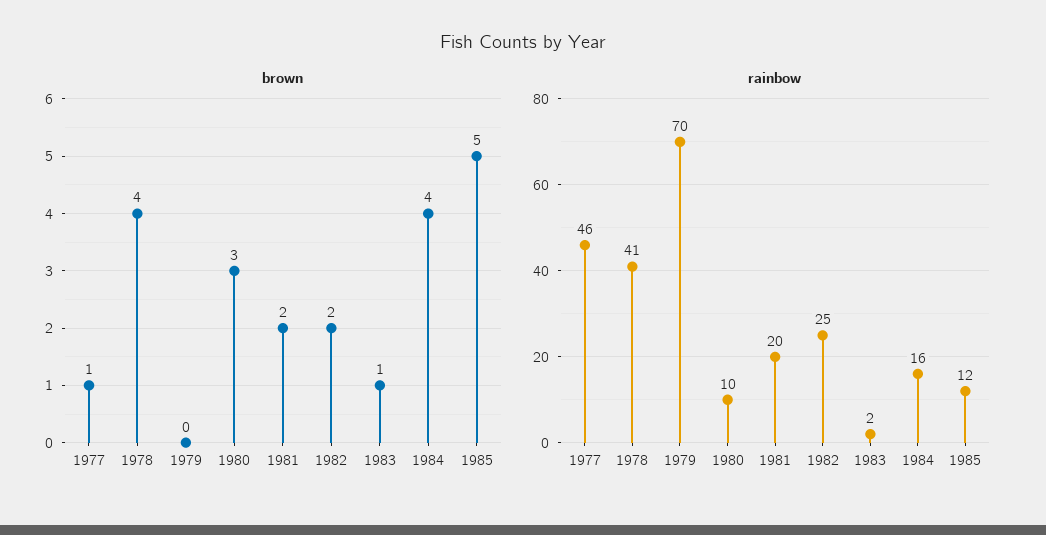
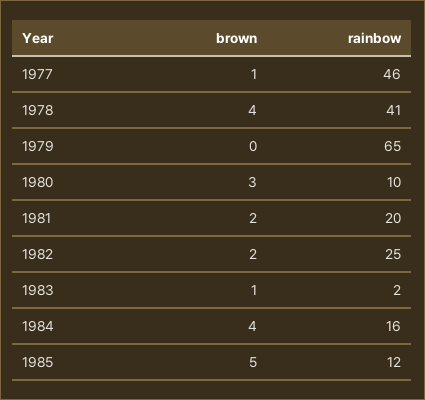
  {
    "brown": {
      "1977": 1,
      "1978": 4,
      "1979": 0,
      "1980": 3,
      "1981": 2,
      "1982": 2,
      "1983": 1,
      "1984": 4,
      "1985": 5
    },
    "rainbow": {
      "1977": 46,
      "1978": 41,
-     "1979": 70,
+     "1979": 65,
      "1980": 10,
      "1981": 20,
      "1982": 25,
      "1983": 2,
      "1984": 16,
      "1985": 12
    }
  }

